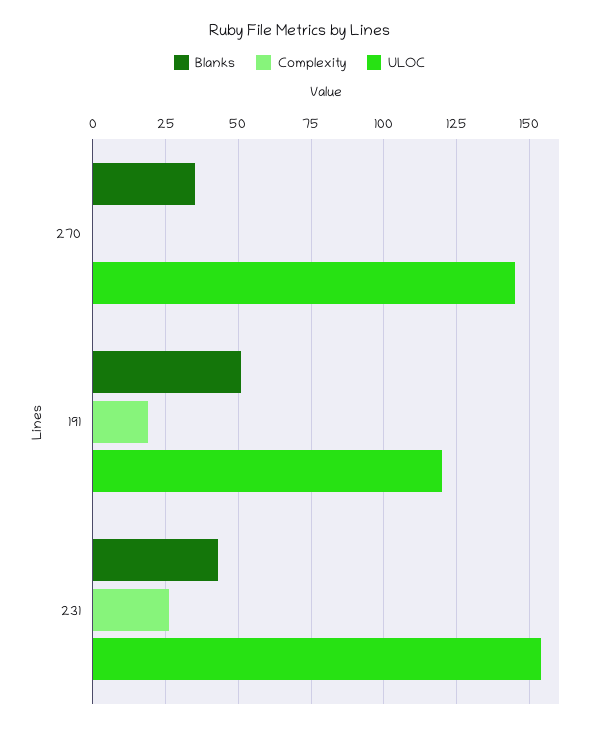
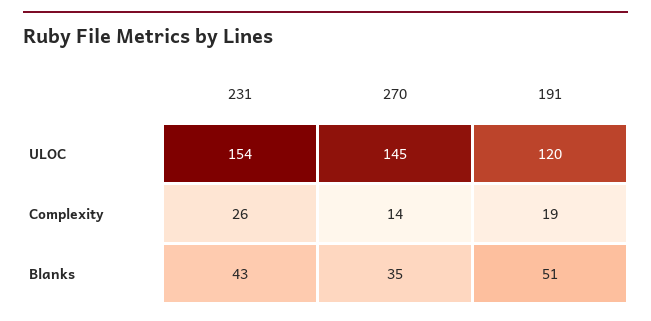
  {
    "Blanks": {
      "270": 35,
      "191": 51,
      "231": 43
    },
    "Complexity": {
-     "270": 0,
+     "270": 14,
      "191": 19,
      "231": 26
    },
    "ULOC": {
      "270": 145,
      "191": 120,
      "231": 154
    }
  }

